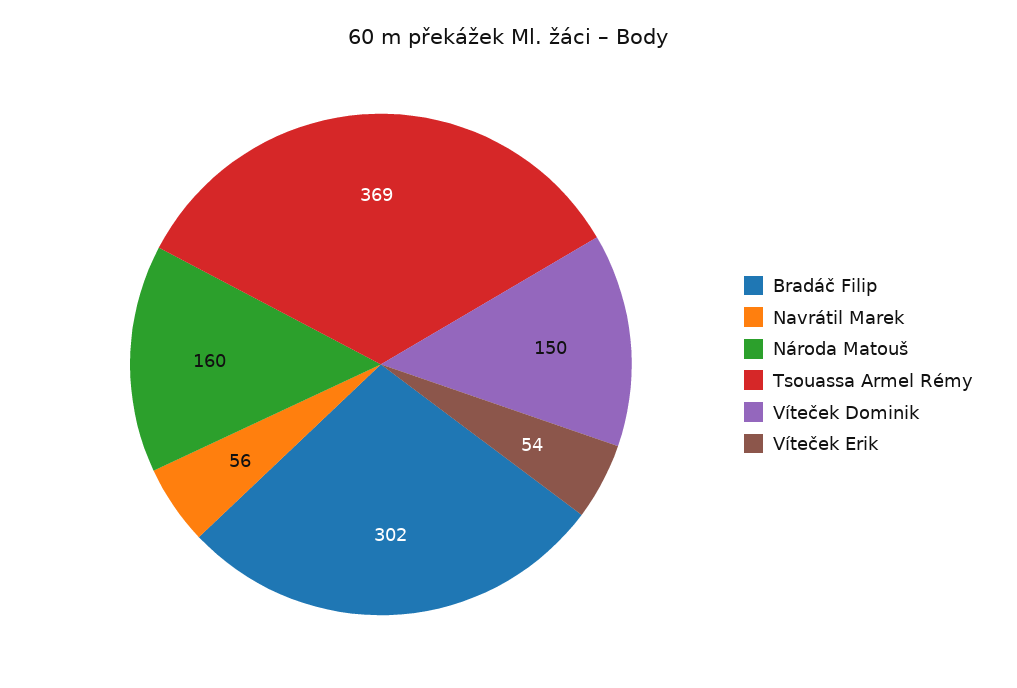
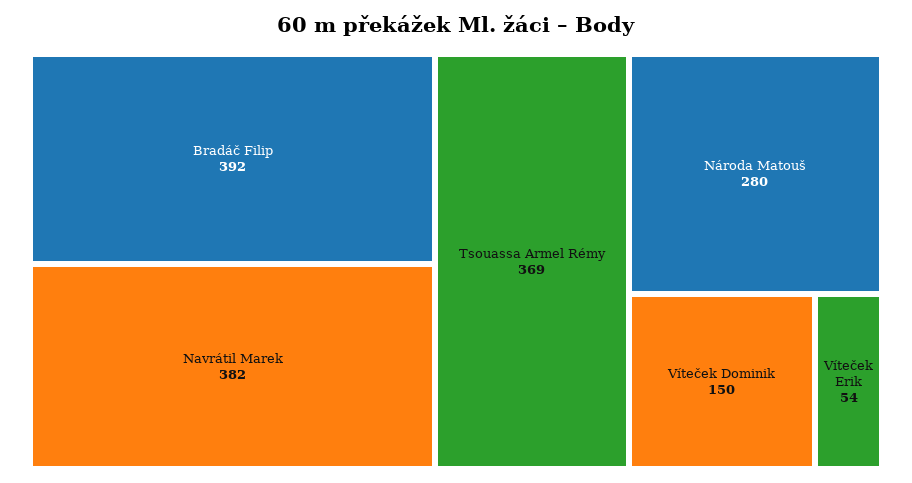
  {
-   "Bradáč Filip": 302,
+   "Bradáč Filip": 392,
-   "Navrátil Marek": 56,
+   "Navrátil Marek": 382,
-   "Národa Matouš": 160,
+   "Národa Matouš": 280,
    "Tsouassa Armel Rémy": 369,
    "Víteček Dominik": 150,
    "Víteček Erik": 54
  }

